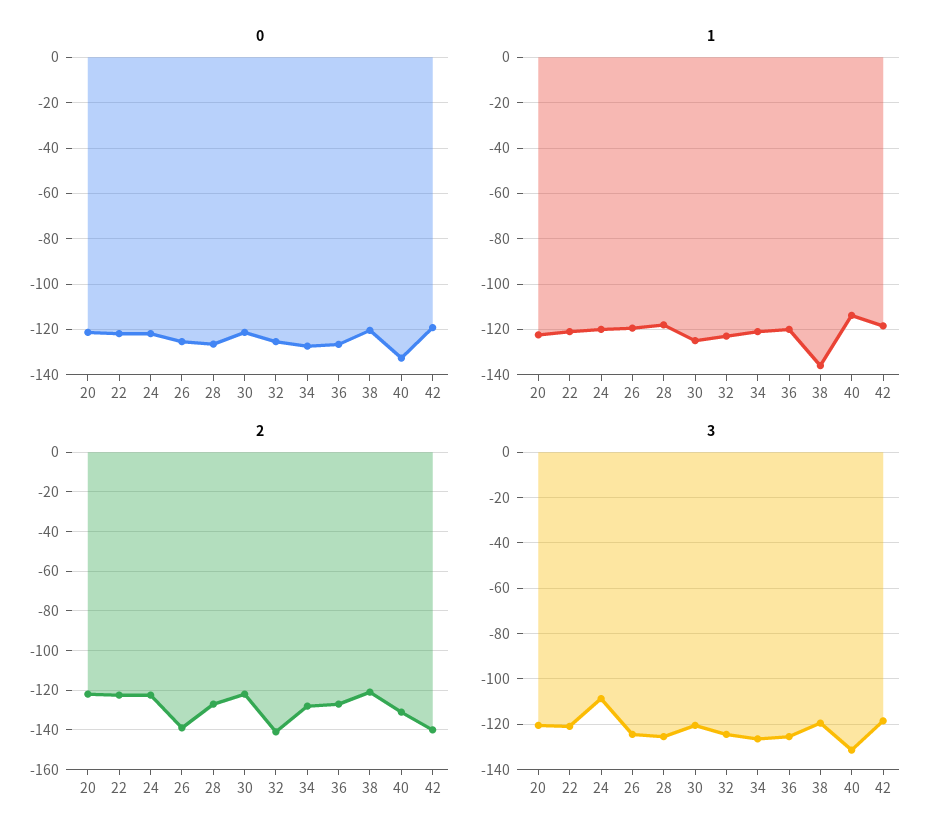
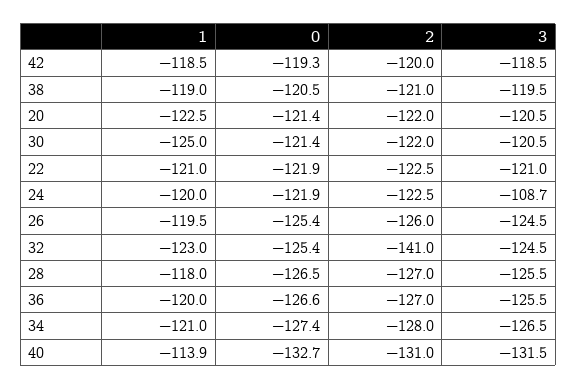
  {
    "0": {
      "20": -121.4,
      "22": -121.9,
      "24": -121.9,
      "26": -125.4,
      "28": -126.5,
      "30": -121.4,
      "32": -125.4,
      "34": -127.4,
      "36": -126.6,
      "38": -120.5,
      "40": -132.7,
      "42": -119.3
    },
    "1": {
      "20": -122.5,
      "22": -121,
      "24": -120,
      "26": -119.5,
      "28": -118,
      "30": -125,
      "32": -123,
      "34": -121,
      "36": -120,
-     "38": -135,
+     "38": -119,
      "40": -113.9,
      "42": -118.5
    },
    "2": {
      "20": -122,
      "22": -122.5,
      "24": -122.5,
-     "26": -140,
+     "26": -126,
      "28": -127,
      "30": -122,
      "32": -141,
      "34": -128,
      "36": -127,
      "38": -121,
      "40": -131,
-     "42": -140
+     "42": -120
    },
    "3": {
      "20": -120.5,
      "22": -121,
      "24": -108.7,
      "26": -124.5,
      "28": -125.5,
      "30": -120.5,
      "32": -124.5,
      "34": -126.5,
      "36": -125.5,
      "38": -119.5,
      "40": -131.5,
      "42": -118.5
    }
  }

